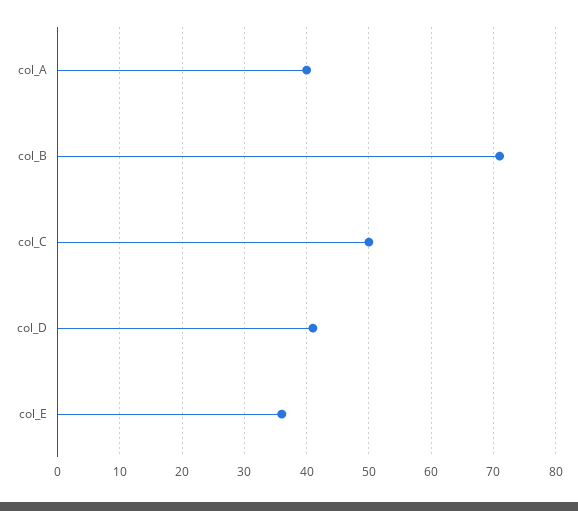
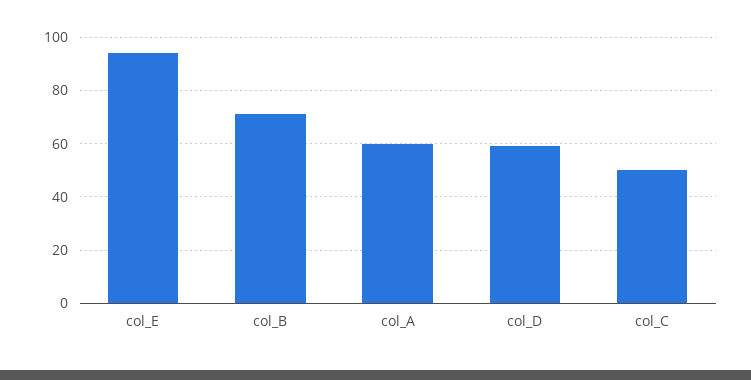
  {
-   "col_A": 40,
+   "col_A": 60,
    "col_B": 71,
    "col_C": 50,
-   "col_D": 41,
+   "col_D": 60,
-   "col_E": 36
+   "col_E": 95
  }

